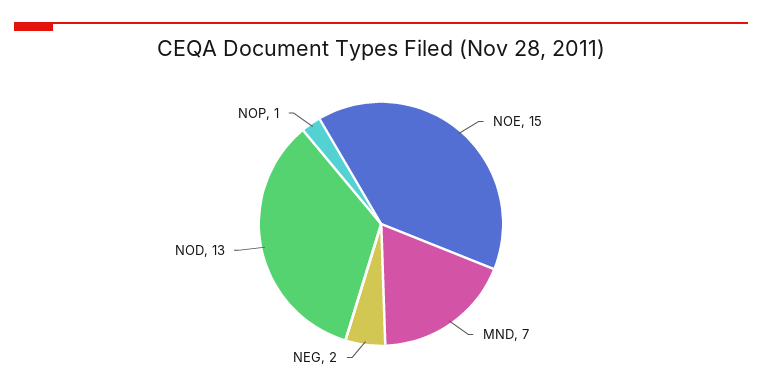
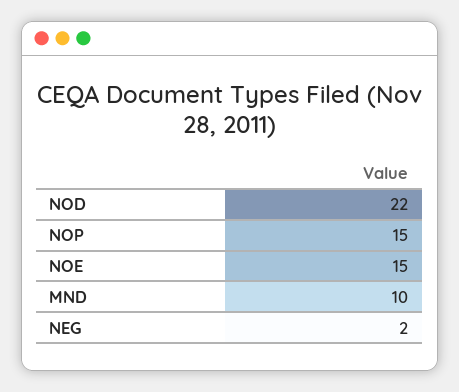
  {
    "NOE": 15,
-   "MND": 7,
+   "MND": 10,
    "NEG": 2,
-   "NOD": 13,
+   "NOD": 22,
-   "NOP": 1
+   "NOP": 15
  }

